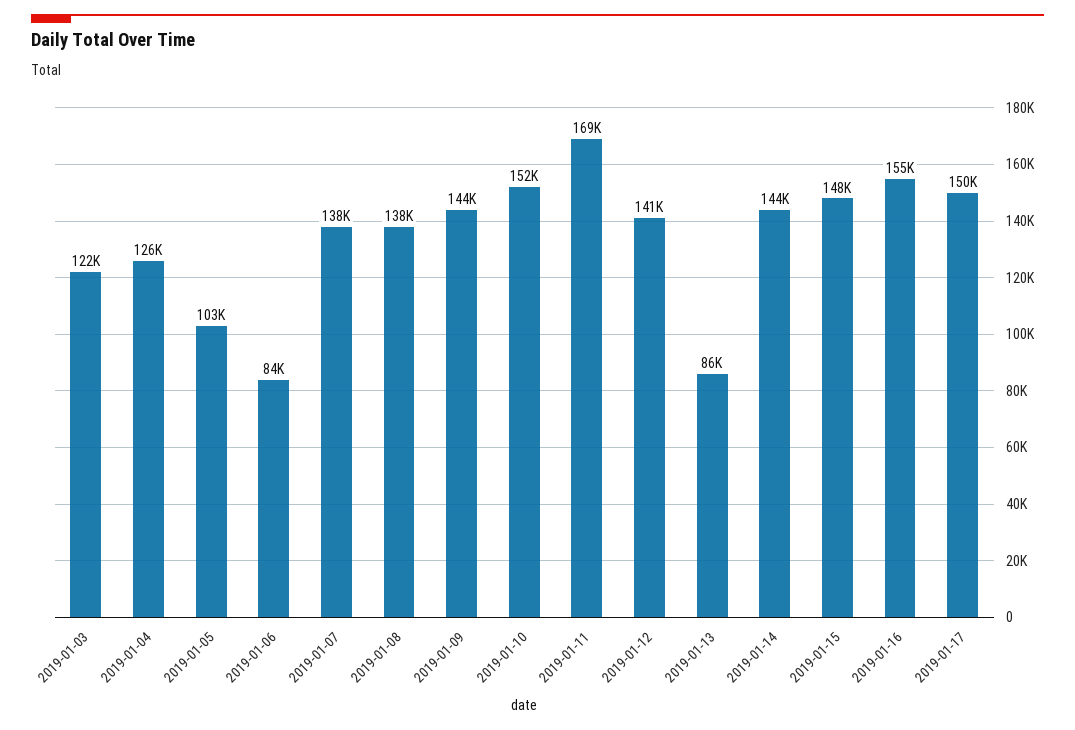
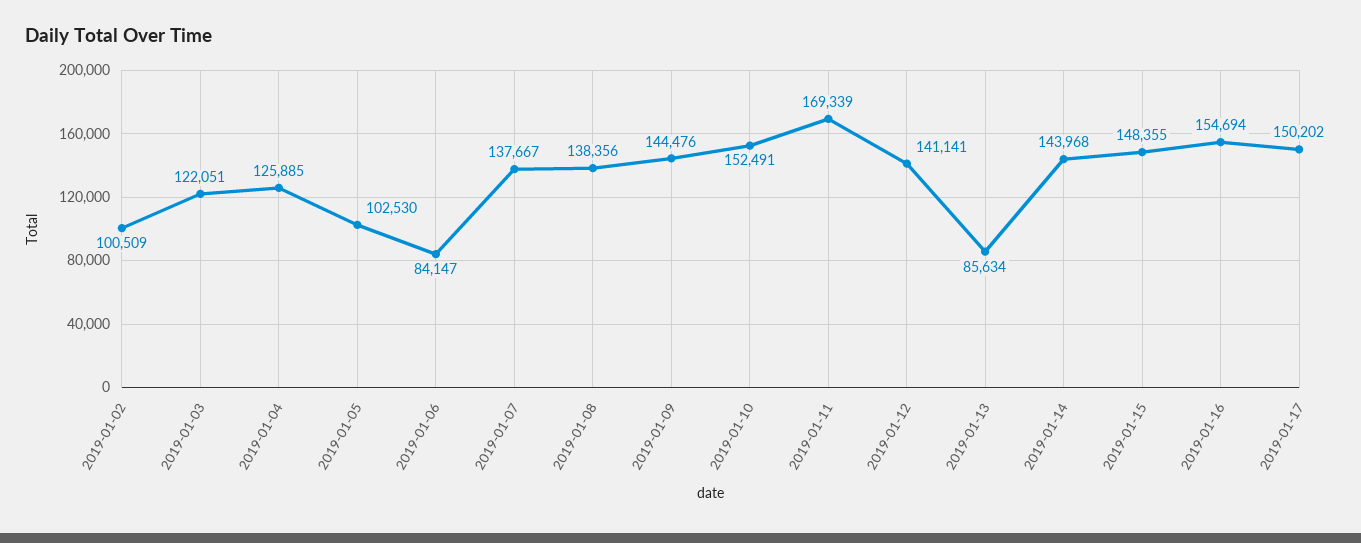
  {
    "2019-01-03": 122051,
    "2019-01-04": 125885,
    "2019-01-05": 102530,
    "2019-01-06": 84147,
    "2019-01-07": 137667,
    "2019-01-08": 138356,
    "2019-01-09": 144476,
    "2019-01-10": 152491,
    "2019-01-11": 169339,
    "2019-01-12": 141141,
    "2019-01-13": 85634,
    "2019-01-14": 143968,
    "2019-01-15": 148355,
    "2019-01-16": 154694,
-   "2019-01-17": 150202
+   "2019-01-17": 150202,
+   "2019-01-02": 100509
  }

